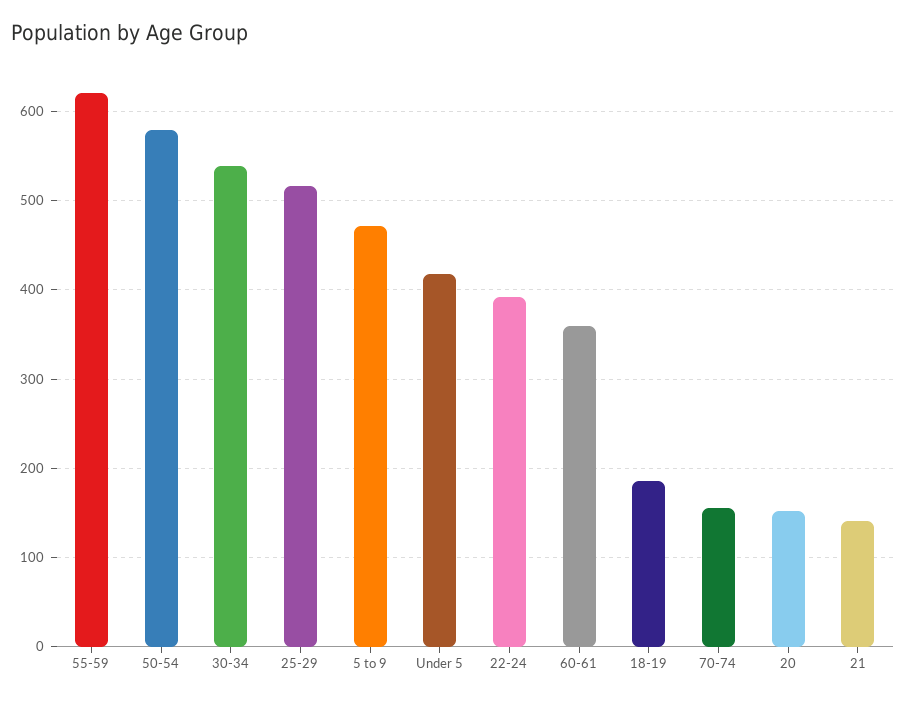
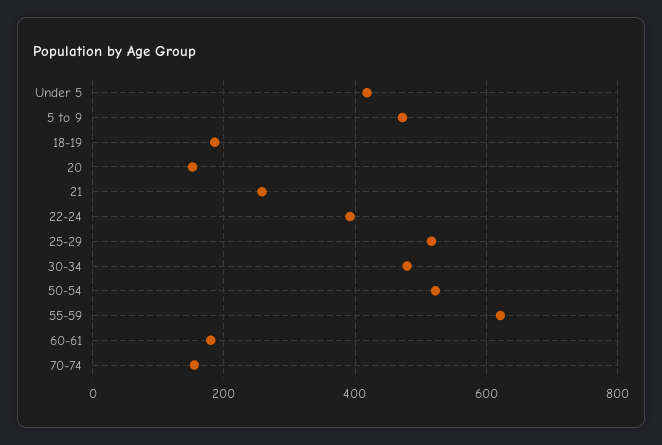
  {
    "55-59": 620,
-   "50-54": 580,
+   "50-54": 520,
-   "30-34": 540,
+   "30-34": 480,
    "25-29": 520,
    "5 to 9": 470,
    "Under 5": 420,
    "22-24": 390,
-   "60-61": 360,
+   "60-61": 180,
    "18-19": 190,
    "70-74": 160,
    "20": 150,
-   "21": 140
+   "21": 260
  }

